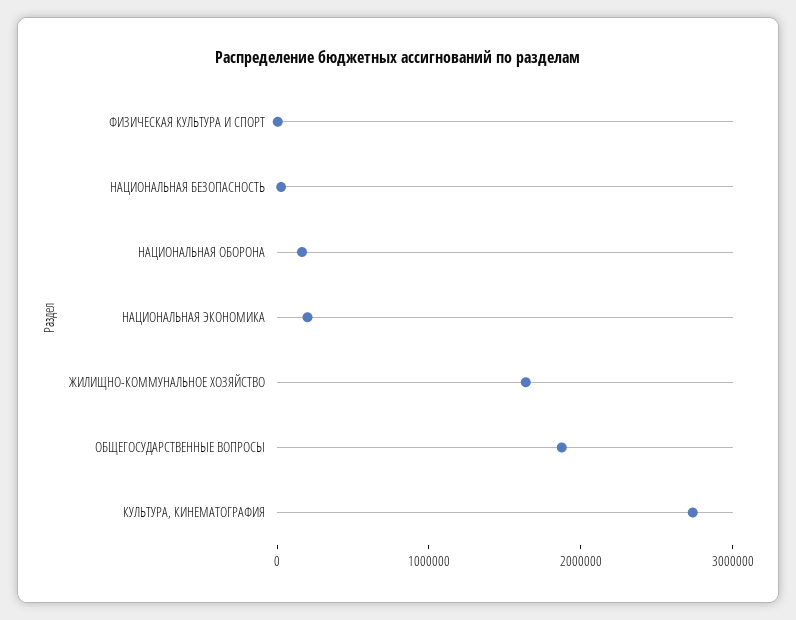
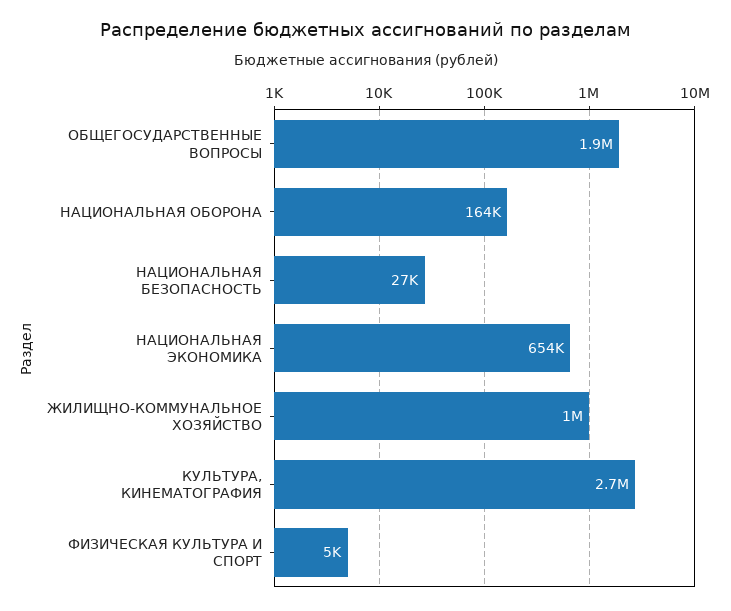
  {
    "ФИЗИЧЕСКАЯ КУЛЬТУРА И СПОРТ": 5000,
    "НАЦИОНАЛЬНАЯ БЕЗОПАСНОСТЬ": 27000,
    "НАЦИОНАЛЬНАЯ ОБОРОНА": 164000,
-   "НАЦИОНАЛЬНАЯ ЭКОНОМИКА": 200000,
+   "НАЦИОНАЛЬНАЯ ЭКОНОМИКА": 654000,
-   "ЖИЛИЩНО-КОММУНАЛЬНОЕ ХОЗЯЙСТВО": 1600000,
+   "ЖИЛИЩНО-КОММУНАЛЬНОЕ ХОЗЯЙСТВО": 1000000,
    "ОБЩЕГОСУДАРСТВЕННЫЕ ВОПРОСЫ": 1900000,
    "КУЛЬТУРА, КИНЕМАТОГРАФИЯ": 2700000
  }

